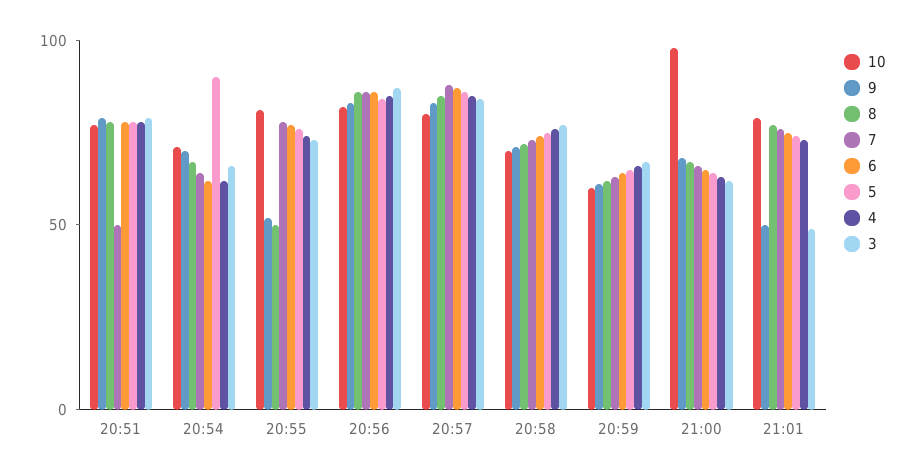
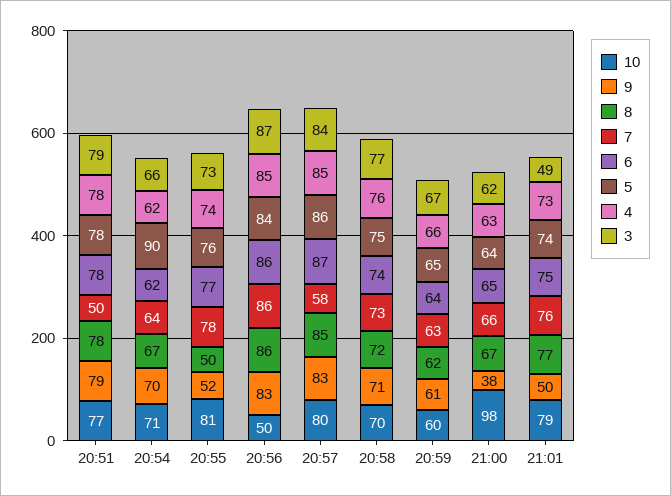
  {
    "10": {
      "20:51": 77,
      "20:54": 71,
      "20:55": 81,
-     "20:56": 80,
+     "20:56": 50,
      "20:57": 80,
      "20:58": 70,
      "20:59": 60,
      "21:00": 98,
      "21:01": 79
    },
    "9": {
      "20:51": 79,
      "20:54": 70,
      "20:55": 52,
      "20:56": 83,
      "20:57": 83,
      "20:58": 71,
      "20:59": 61,
-     "21:00": 70,
+     "21:00": 38,
      "21:01": 50
    },
    "8": {
      "20:51": 78,
      "20:54": 67,
      "20:55": 50,
      "20:56": 86,
      "20:57": 85,
      "20:58": 72,
      "20:59": 62,
      "21:00": 67,
      "21:01": 77
    },
    "7": {
      "20:51": 50,
      "20:54": 64,
      "20:55": 78,
      "20:56": 86,
-     "20:57": 90,
+     "20:57": 58,
      "20:58": 73,
      "20:59": 63,
      "21:00": 66,
      "21:01": 76
    },
    "6": {
      "20:51": 78,
      "20:54": 62,
      "20:55": 77,
      "20:56": 86,
      "20:57": 87,
      "20:58": 74,
      "20:59": 64,
      "21:00": 65,
      "21:01": 75
    },
    "5": {
      "20:51": 78,
      "20:54": 90,
      "20:55": 76,
      "20:56": 84,
      "20:57": 86,
      "20:58": 75,
      "20:59": 65,
      "21:00": 64,
      "21:01": 74
    },
    "4": {
      "20:51": 78,
      "20:54": 62,
      "20:55": 74,
      "20:56": 85,
      "20:57": 85,
      "20:58": 76,
      "20:59": 66,
      "21:00": 63,
      "21:01": 73
    },
    "3": {
      "20:51": 79,
      "20:54": 66,
      "20:55": 73,
      "20:56": 87,
      "20:57": 84,
      "20:58": 77,
      "20:59": 67,
      "21:00": 62,
      "21:01": 49
    }
  }

